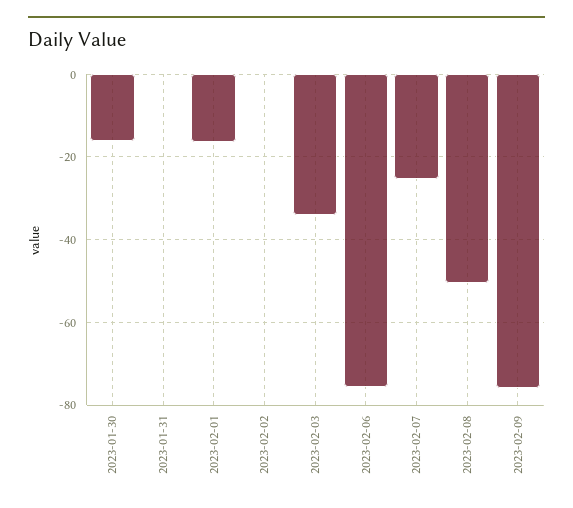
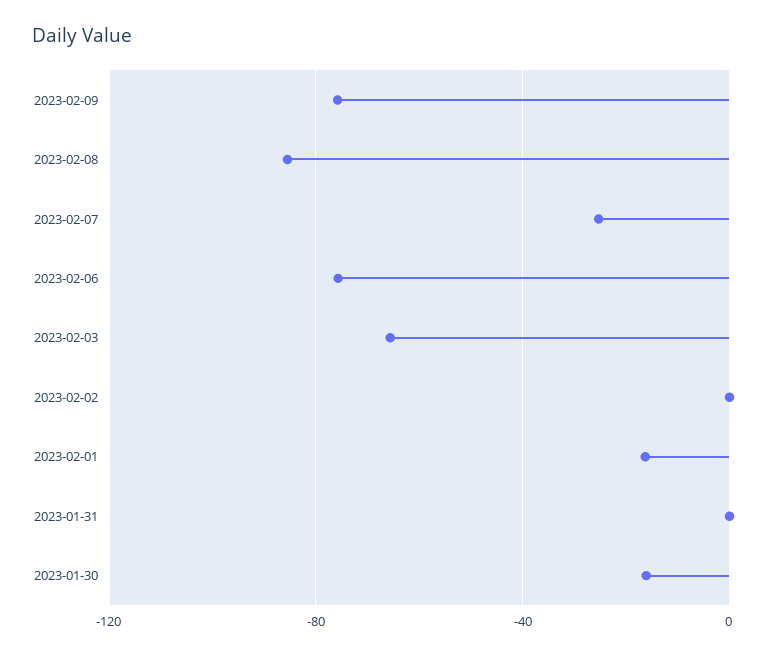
  {
    "2023-01-30": -16,
    "2023-01-31": 0,
    "2023-02-01": -16,
    "2023-02-02": 0,
-   "2023-02-03": -34,
+   "2023-02-03": -65,
    "2023-02-06": -76,
    "2023-02-07": -26,
-   "2023-02-08": -50,
+   "2023-02-08": -85,
    "2023-02-09": -76
  }

